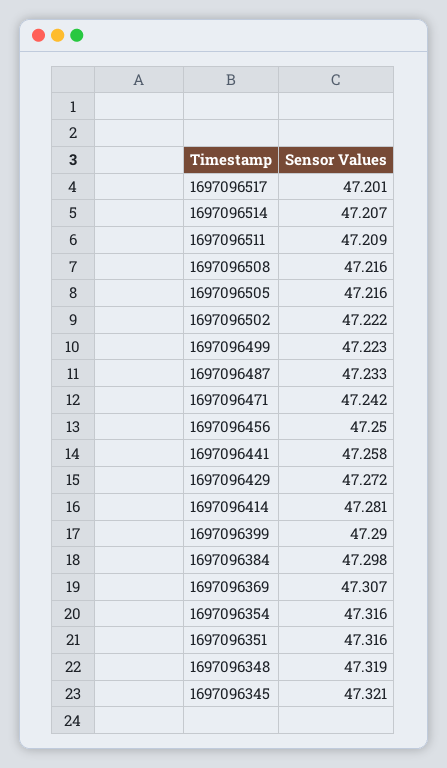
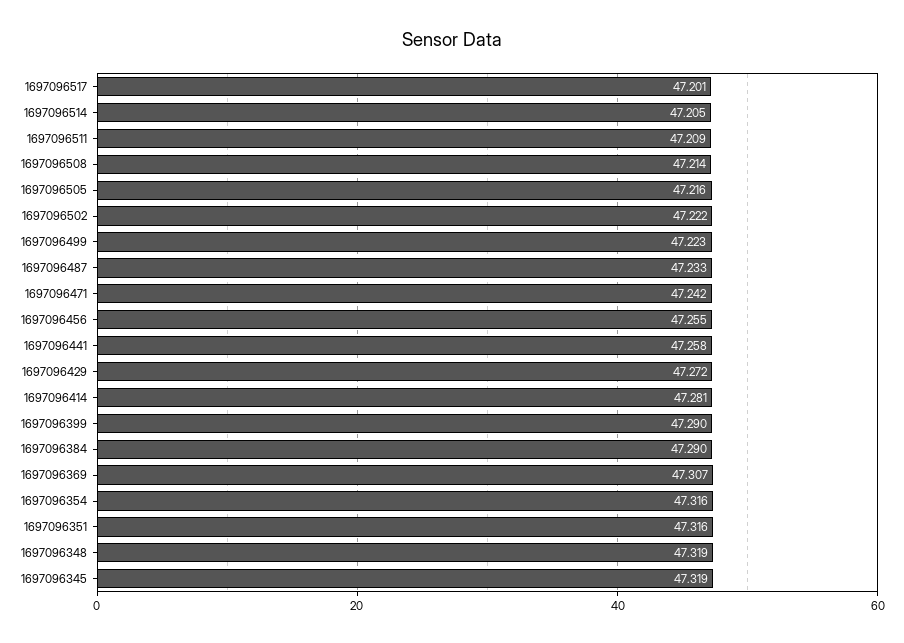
  {
    "1697096517": 47.201,
-   "1697096514": 47.207,
+   "1697096514": 47.205,
    "1697096511": 47.209,
-   "1697096508": 47.216,
+   "1697096508": 47.214,
    "1697096505": 47.216,
    "1697096502": 47.222,
    "1697096499": 47.223,
    "1697096487": 47.233,
    "1697096471": 47.242,
-   "1697096456": 47.25,
+   "1697096456": 47.255,
    "1697096441": 47.258,
    "1697096429": 47.272,
    "1697096414": 47.281,
    "1697096399": 47.29,
-   "1697096384": 47.298,
+   "1697096384": 47.29,
    "1697096369": 47.307,
    "1697096354": 47.316,
    "1697096351": 47.316,
    "1697096348": 47.319,
-   "1697096345": 47.321
+   "1697096345": 47.319
  }

